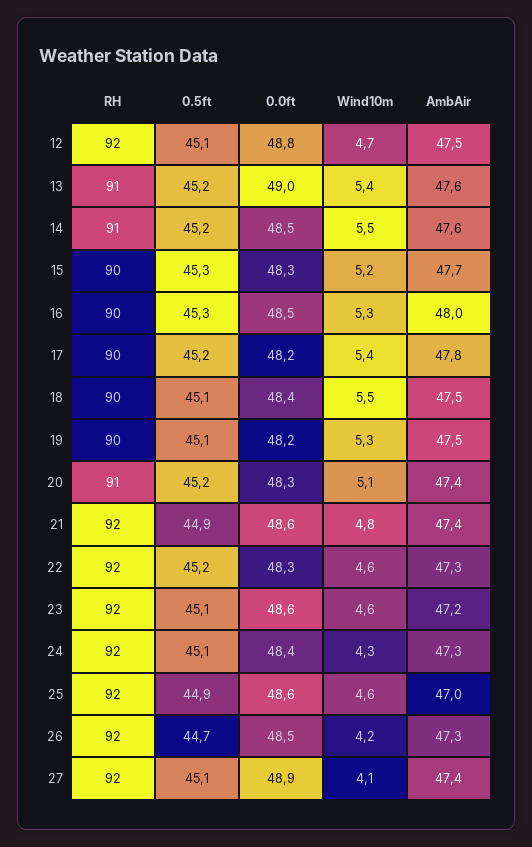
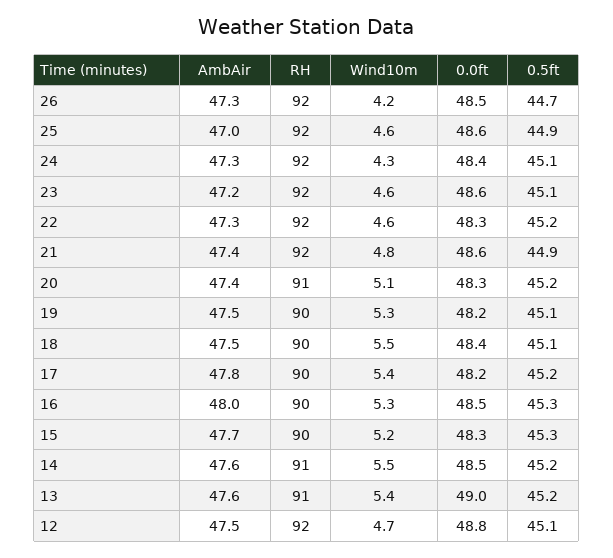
  {
    "RH": {
      "12": 92,
      "13": 91,
      "14": 91,
      "15": 90,
      "16": 90,
      "17": 90,
      "18": 90,
      "19": 90,
      "20": 91,
      "21": 92,
      "22": 92,
      "23": 92,
      "24": 92,
      "25": 92,
-     "26": 92,
+     "26": 92
-     "27": 92
    },
    "0.5ft": {
      "12": 45.1,
      "13": 45.2,
      "14": 45.2,
      "15": 45.3,
      "16": 45.3,
      "17": 45.2,
      "18": 45.1,
      "19": 45.1,
      "20": 45.2,
      "21": 44.9,
      "22": 45.2,
      "23": 45.1,
      "24": 45.1,
      "25": 44.9,
-     "26": 44.7,
+     "26": 44.7
-     "27": 45.1
    },
    "0.0ft": {
      "12": 48.8,
      "13": 49,
      "14": 48.5,
      "15": 48.3,
      "16": 48.5,
      "17": 48.2,
      "18": 48.4,
      "19": 48.2,
      "20": 48.3,
      "21": 48.6,
      "22": 48.3,
      "23": 48.6,
      "24": 48.4,
      "25": 48.6,
-     "26": 48.5,
+     "26": 48.5
-     "27": 48.9
    },
    "Wind10m": {
      "12": 4.7,
      "13": 5.4,
      "14": 5.5,
      "15": 5.2,
      "16": 5.3,
      "17": 5.4,
      "18": 5.5,
      "19": 5.3,
      "20": 5.1,
      "21": 4.8,
      "22": 4.6,
      "23": 4.6,
      "24": 4.3,
      "25": 4.6,
-     "26": 4.2,
+     "26": 4.2
-     "27": 4.1
    },
    "AmbAir": {
      "12": 47.5,
      "13": 47.6,
      "14": 47.6,
      "15": 47.7,
      "16": 48,
      "17": 47.8,
      "18": 47.5,
      "19": 47.5,
      "20": 47.4,
      "21": 47.4,
      "22": 47.3,
      "23": 47.2,
      "24": 47.3,
      "25": 47,
-     "26": 47.3,
+     "26": 47.3
-     "27": 47.4
    }
  }

